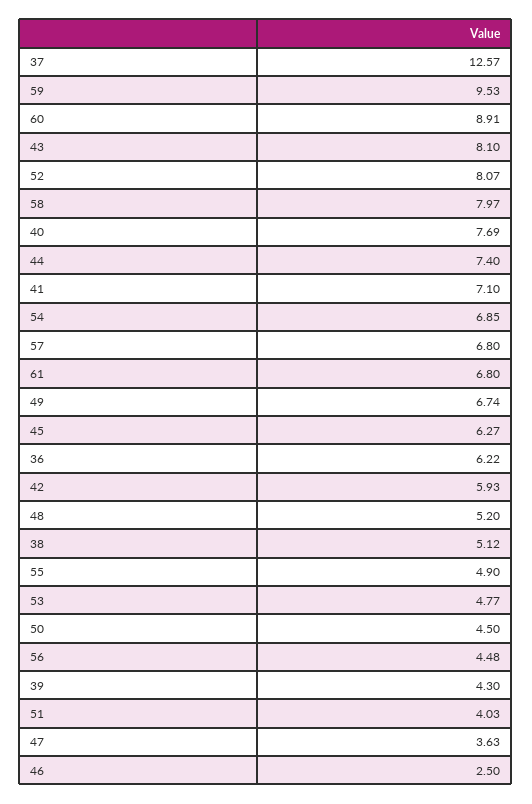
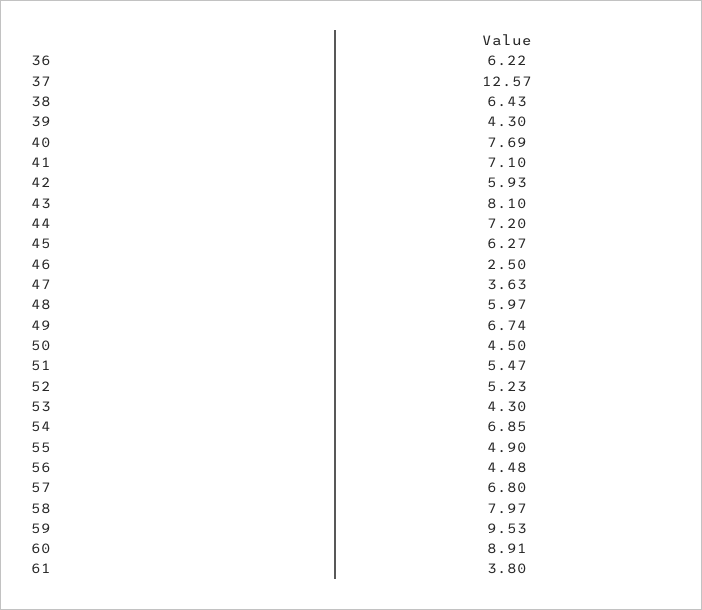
  {
    "37": 12.57,
    "59": 9.53,
    "60": 8.91,
    "43": 8.1,
-   "52": 8.07,
+   "52": 5.23,
    "58": 7.97,
    "40": 7.69,
-   "44": 7.4,
+   "44": 7.2,
    "41": 7.1,
    "54": 6.85,
    "57": 6.8,
-   "61": 6.8,
+   "61": 3.8,
    "49": 6.74,
    "45": 6.27,
    "36": 6.22,
    "42": 5.93,
-   "48": 5.2,
+   "48": 5.97,
-   "38": 5.12,
+   "38": 6.43,
    "55": 4.9,
-   "53": 4.77,
+   "53": 4.3,
    "50": 4.5,
    "56": 4.48,
    "39": 4.3,
-   "51": 4.03,
+   "51": 5.47,
    "47": 3.63,
    "46": 2.5
  }

